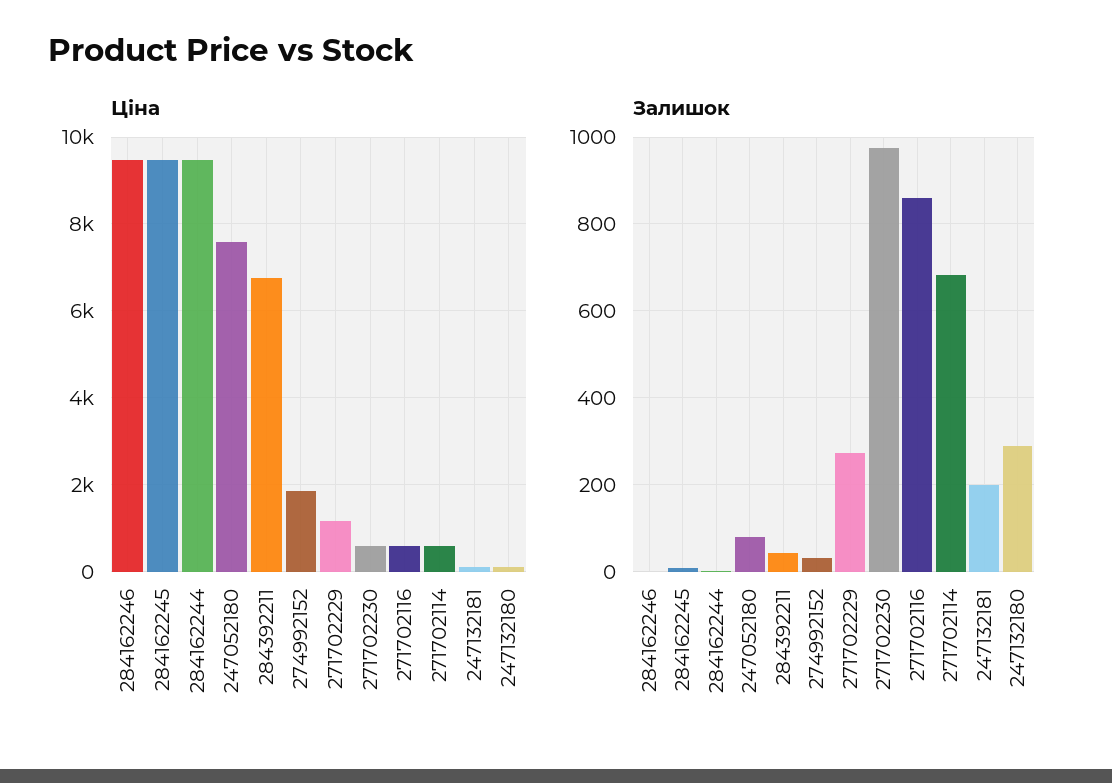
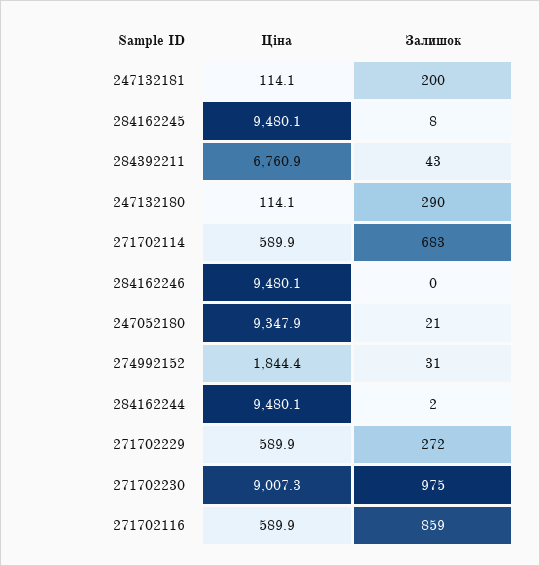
  {
    "Ціна": {
      "284162246": 9480.1,
      "284162245": 9480.1,
      "284162244": 9480.1,
-     "247052180": 7600,
+     "247052180": 9347.9,
      "284392211": 6760.9,
      "274992152": 1844.4,
-     "271702229": 1200,
+     "271702229": 589.9,
-     "271702230": 600,
+     "271702230": 9007.3,
      "271702116": 589.9,
      "271702114": 589.9,
      "247132181": 114.1,
      "247132180": 114.1
    },
    "Залишок": {
      "284162246": 0,
      "284162245": 8,
      "284162244": 2,
-     "247052180": 80,
+     "247052180": 21,
      "284392211": 43,
      "274992152": 31,
      "271702229": 272,
      "271702230": 975,
      "271702116": 859,
      "271702114": 683,
      "247132181": 200,
      "247132180": 290
    }
  }

